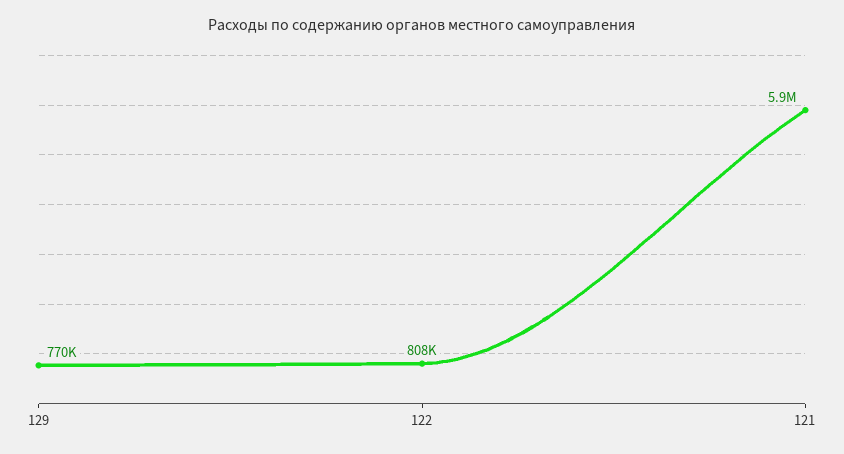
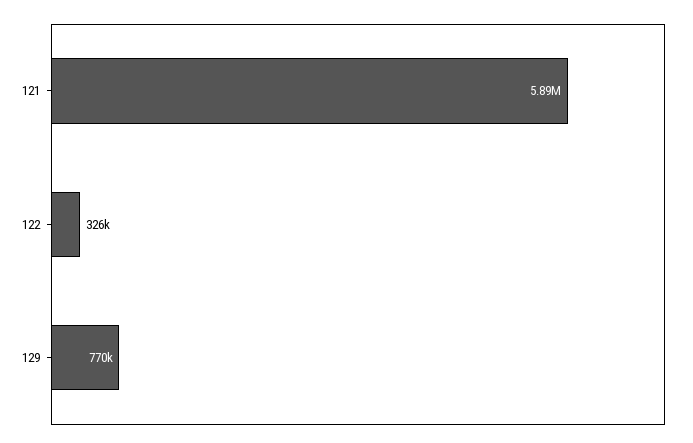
  {
    "129": 770000,
-   "122": 808000,
+   "122": 326000,
    "121": 5890000
  }

